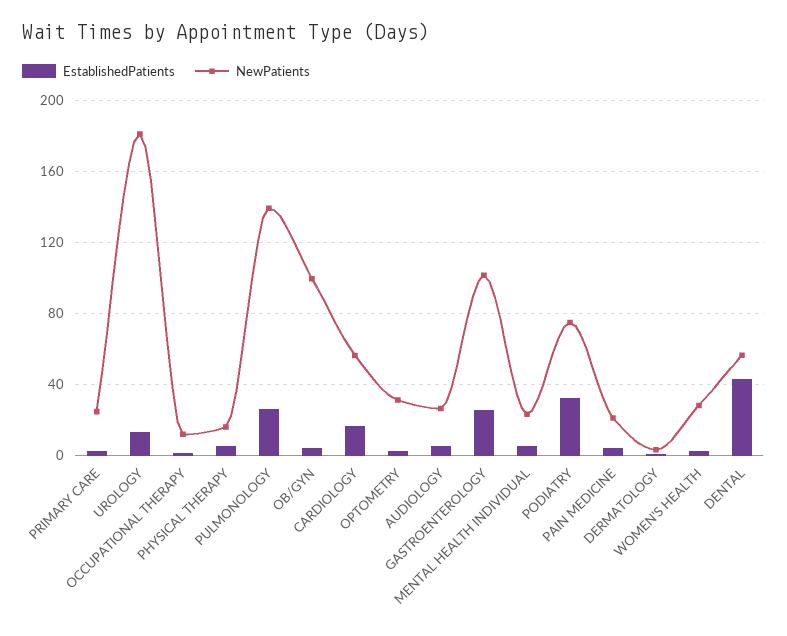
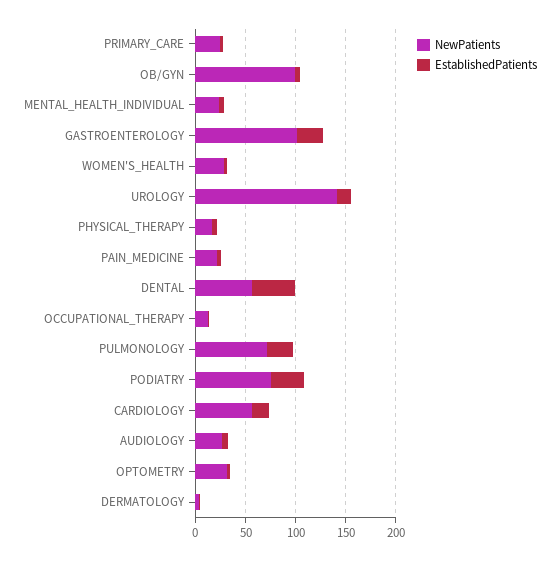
  {
    "EstablishedPatients": {
      "PRIMARY CARE": 5,
      "UROLOGY": 15,
      "OCCUPATIONAL THERAPY": 0,
      "PHYSICAL THERAPY": 5,
      "PULMONOLOGY": 25,
      "OB/GYN": 5,
      "CARDIOLOGY": 15,
      "OPTOMETRY": 5,
      "AUDIOLOGY": 5,
      "GASTROENTEROLOGY": 25,
      "MENTAL HEALTH INDIVIDUAL": 5,
      "PODIATRY": 35,
      "PAIN MEDICINE": 5,
      "DERMATOLOGY": 0,
      "WOMEN'S HEALTH": 5,
      "DENTAL": 45
    },
    "NewPatients": {
      "PRIMARY CARE": 25,
-     "UROLOGY": 180,
+     "UROLOGY": 140,
      "OCCUPATIONAL THERAPY": 10,
      "PHYSICAL THERAPY": 15,
-     "PULMONOLOGY": 140,
+     "PULMONOLOGY": 70,
      "OB/GYN": 100,
      "CARDIOLOGY": 55,
      "OPTOMETRY": 30,
      "AUDIOLOGY": 25,
      "GASTROENTEROLOGY": 100,
      "MENTAL HEALTH INDIVIDUAL": 25,
      "PODIATRY": 75,
      "PAIN MEDICINE": 20,
      "DERMATOLOGY": 5,
      "WOMEN'S HEALTH": 30,
      "DENTAL": 55
    }
  }

